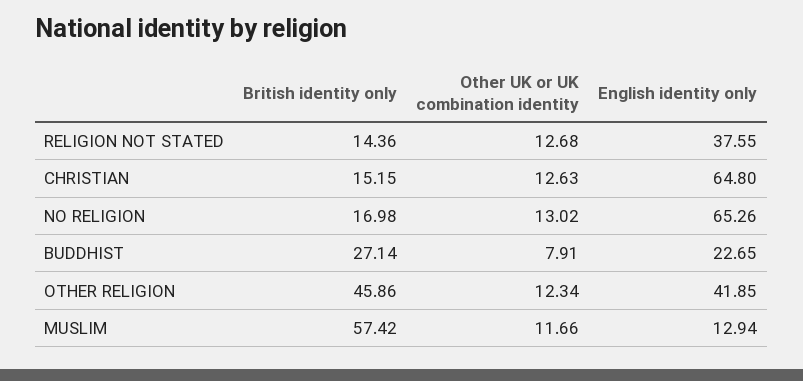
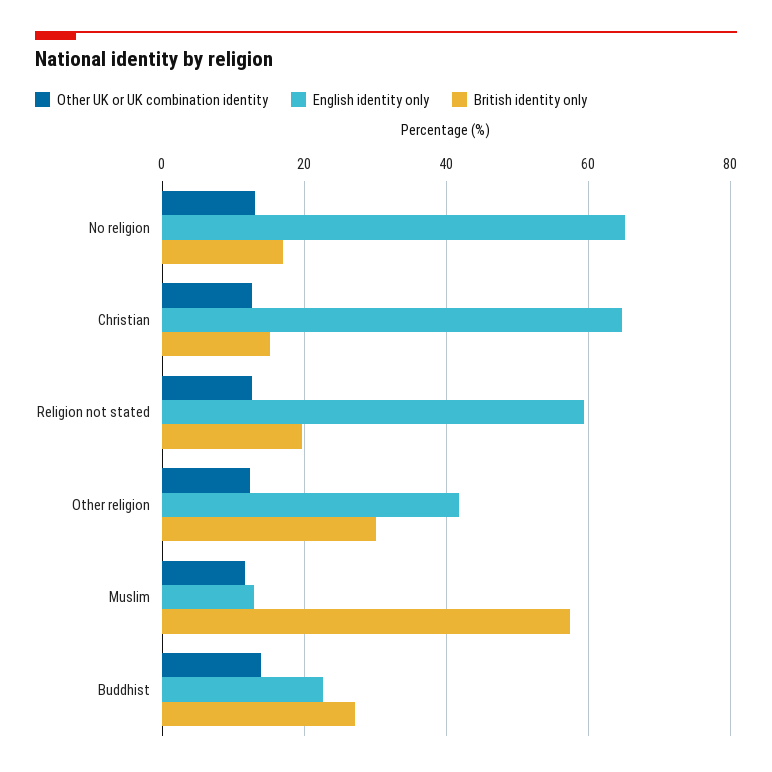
  {
    "British identity only": {
-     "RELIGION NOT STATED": 14.36,
+     "RELIGION NOT STATED": 20,
      "CHRISTIAN": 15.15,
      "NO RELIGION": 16.98,
      "BUDDHIST": 27.14,
-     "OTHER RELIGION": 45.86,
+     "OTHER RELIGION": 30,
      "MUSLIM": 57.42
    },
    "Other UK or UK combination identity": {
      "RELIGION NOT STATED": 12.68,
      "CHRISTIAN": 12.63,
      "NO RELIGION": 13.02,
-     "BUDDHIST": 7.91,
+     "BUDDHIST": 14,
      "OTHER RELIGION": 12.34,
      "MUSLIM": 11.66
    },
    "English identity only": {
-     "RELIGION NOT STATED": 37.55,
+     "RELIGION NOT STATED": 60,
      "CHRISTIAN": 64.8,
      "NO RELIGION": 65.26,
      "BUDDHIST": 22.65,
      "OTHER RELIGION": 41.85,
      "MUSLIM": 12.94
    }
  }

